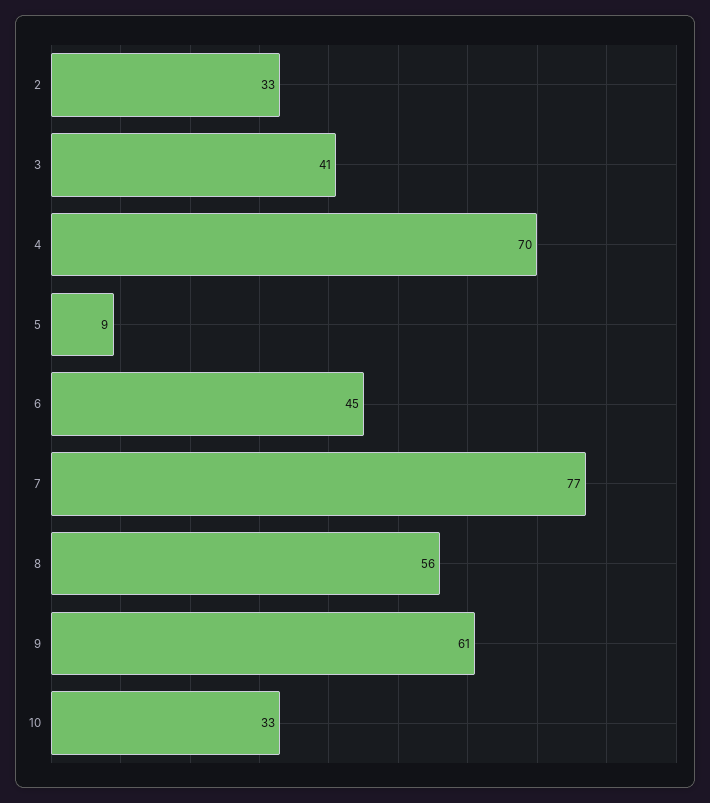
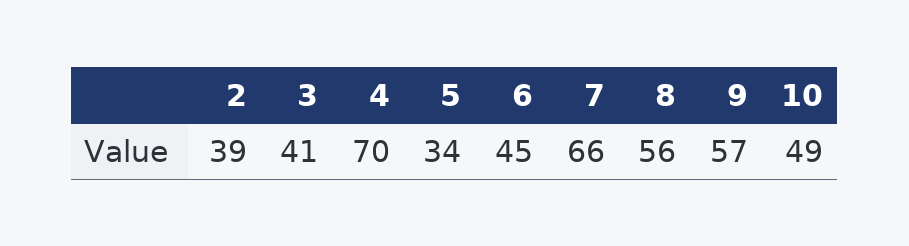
  {
-   "2": 33,
+   "2": 39,
    "3": 41,
    "4": 70,
-   "5": 9,
+   "5": 34,
    "6": 45,
-   "7": 77,
+   "7": 66,
    "8": 56,
-   "9": 61,
+   "9": 57,
-   "10": 33
+   "10": 49
  }

